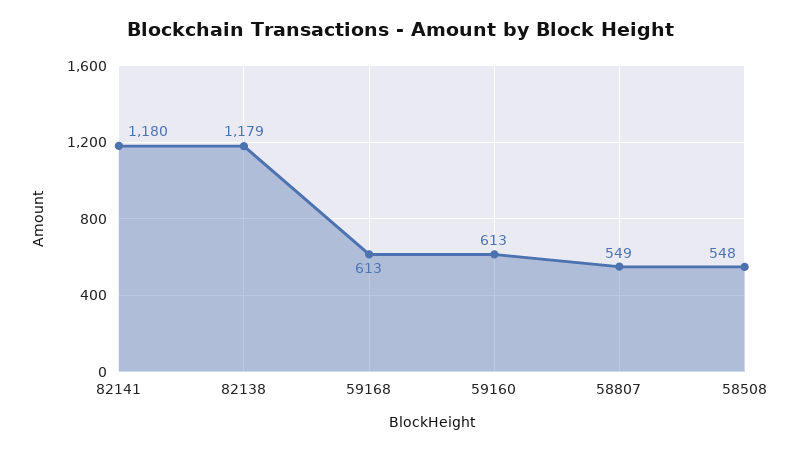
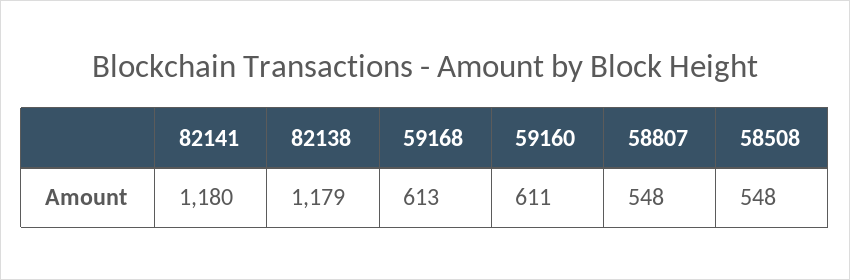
  {
    "82141": 1180,
    "82138": 1179,
    "59168": 613,
-   "59160": 613,
+   "59160": 611,
-   "58807": 549,
+   "58807": 548,
    "58508": 548
  }

